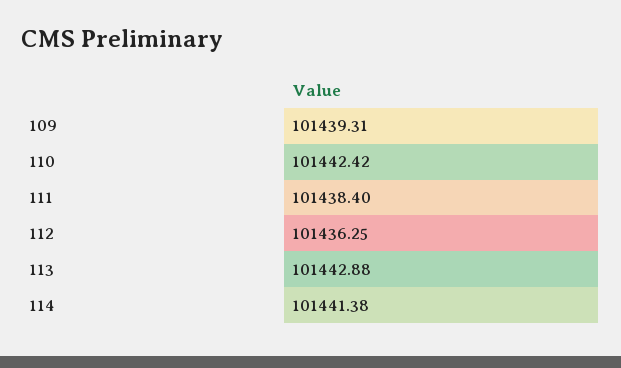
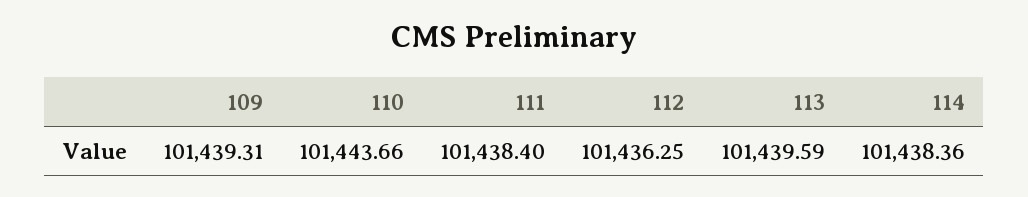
  {
    "109": 101439.31,
-   "110": 101442.42,
+   "110": 101443.66,
    "111": 101438.4,
    "112": 101436.25,
-   "113": 101442.88,
+   "113": 101439.59,
-   "114": 101441.38
+   "114": 101438.36
  }

